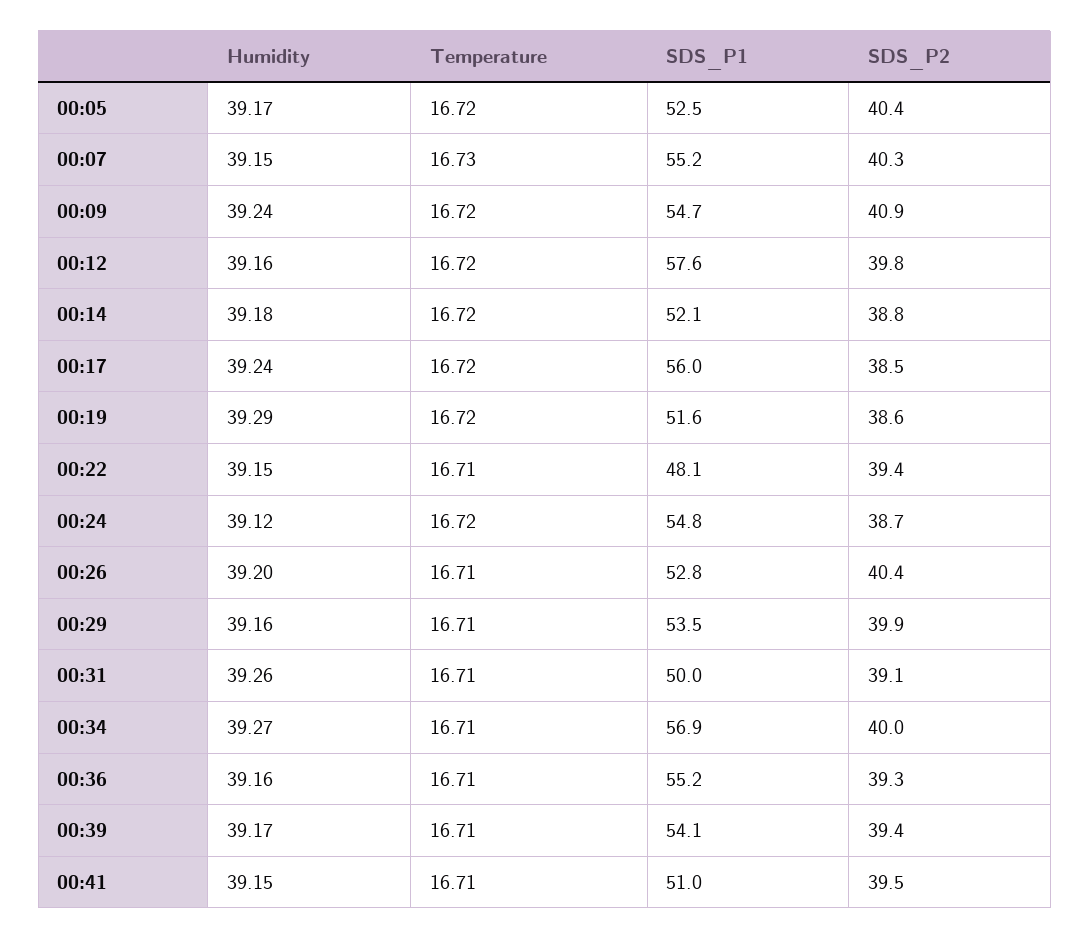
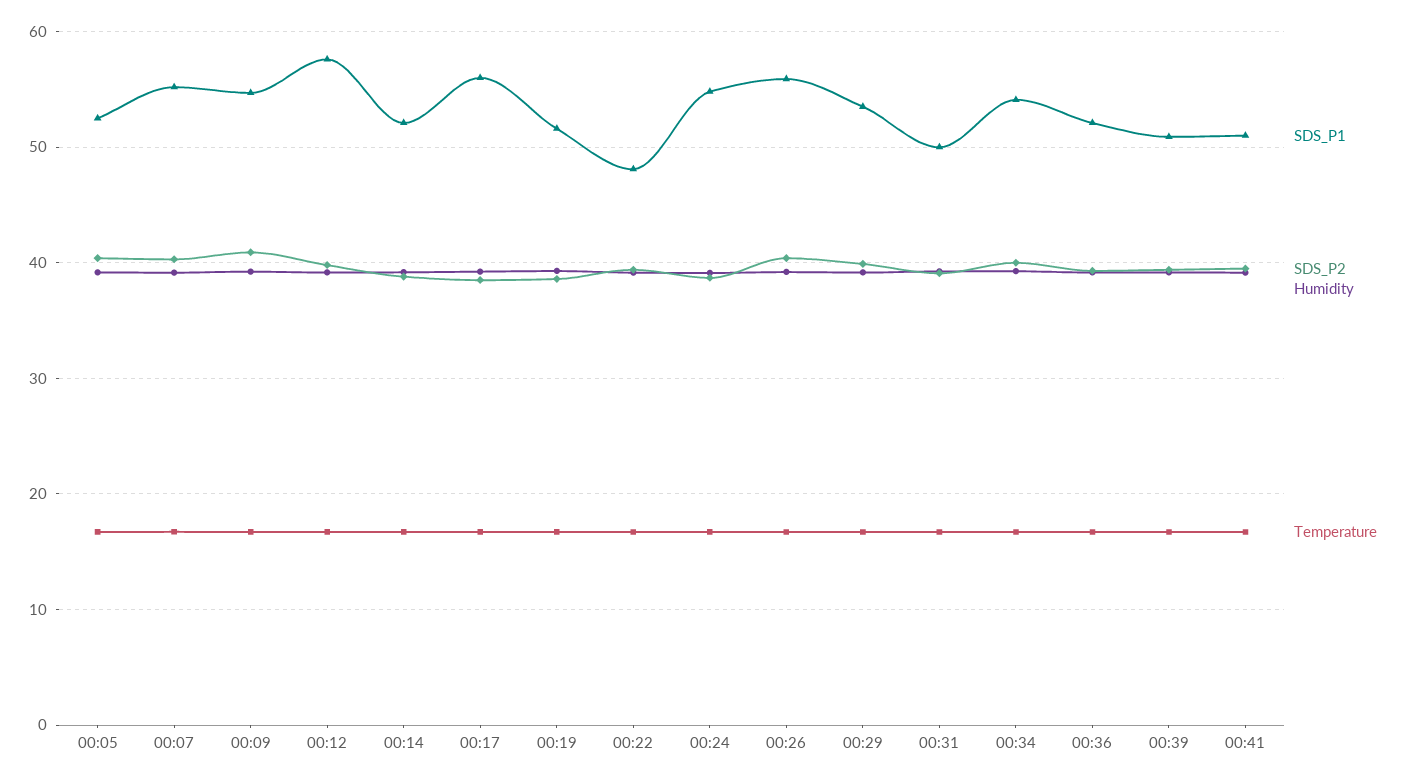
  {
    "Humidity": {
      "00:05": 39.17,
      "00:07": 39.15,
      "00:09": 39.24,
      "00:12": 39.16,
      "00:14": 39.18,
      "00:17": 39.24,
      "00:19": 39.29,
      "00:22": 39.15,
      "00:24": 39.12,
      "00:26": 39.2,
      "00:29": 39.16,
      "00:31": 39.26,
      "00:34": 39.27,
      "00:36": 39.16,
      "00:39": 39.17,
      "00:41": 39.15
    },
    "Temperature": {
      "00:05": 16.72,
      "00:07": 16.73,
      "00:09": 16.72,
      "00:12": 16.72,
      "00:14": 16.72,
      "00:17": 16.72,
      "00:19": 16.72,
      "00:22": 16.71,
      "00:24": 16.72,
      "00:26": 16.71,
      "00:29": 16.71,
      "00:31": 16.71,
      "00:34": 16.71,
      "00:36": 16.71,
      "00:39": 16.71,
      "00:41": 16.71
    },
    "SDS_P1": {
      "00:05": 52.5,
      "00:07": 55.2,
      "00:09": 54.7,
      "00:12": 57.6,
      "00:14": 52.1,
      "00:17": 56,
      "00:19": 51.6,
      "00:22": 48.1,
      "00:24": 54.8,
-     "00:26": 52.8,
+     "00:26": 56,
      "00:29": 53.5,
      "00:31": 50,
-     "00:34": 56.9,
+     "00:34": 54,
-     "00:36": 55.2,
+     "00:36": 52,
-     "00:39": 54.1,
+     "00:39": 51,
      "00:41": 51
    },
    "SDS_P2": {
      "00:05": 40.4,
      "00:07": 40.3,
      "00:09": 40.9,
      "00:12": 39.8,
      "00:14": 38.8,
      "00:17": 38.5,
      "00:19": 38.6,
      "00:22": 39.4,
      "00:24": 38.7,
      "00:26": 40.4,
      "00:29": 39.9,
      "00:31": 39.1,
      "00:34": 40,
      "00:36": 39.3,
      "00:39": 39.4,
      "00:41": 39.5
    }
  }

